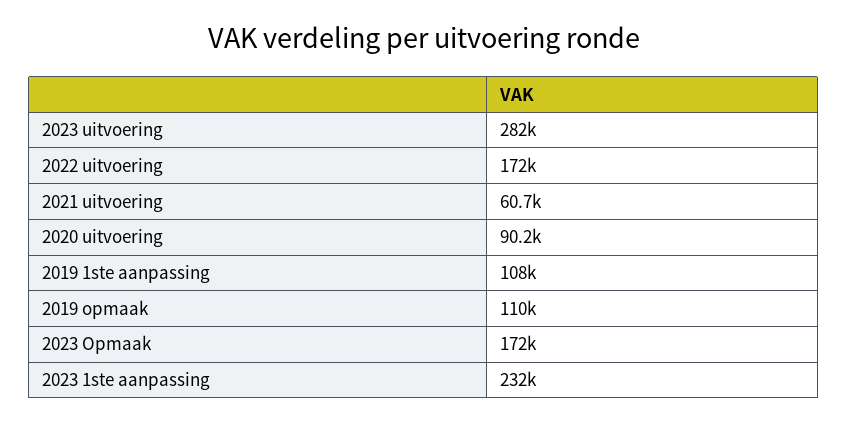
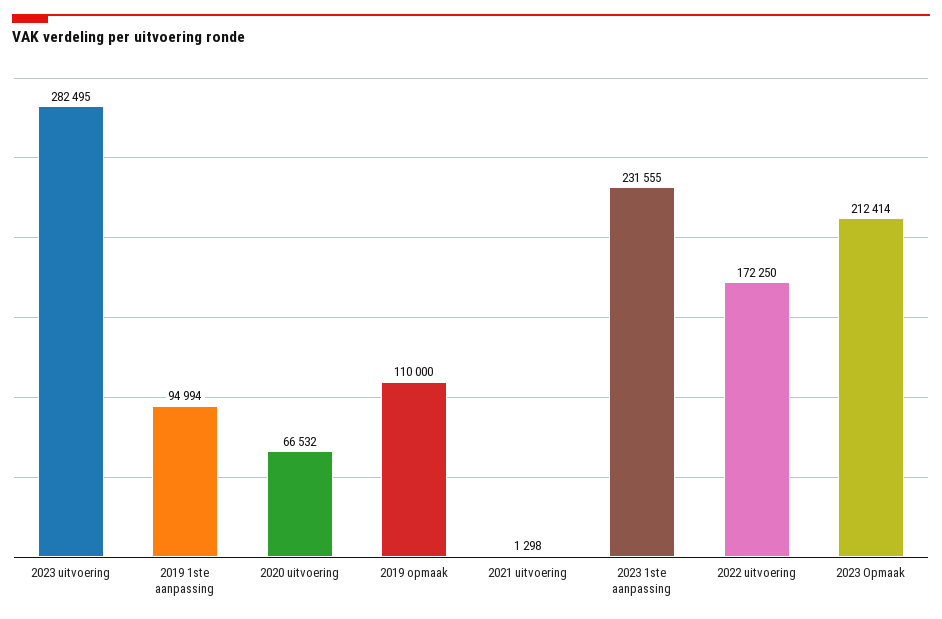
  {
    "2023 uitvoering": 282495,
    "2022 uitvoering": 172250,
-   "2021 uitvoering": 60700,
+   "2021 uitvoering": 1298,
-   "2020 uitvoering": 90200,
+   "2020 uitvoering": 66532,
-   "2019 1ste aanpassing": 108000,
+   "2019 1ste aanpassing": 94994,
    "2019 opmaak": 110000,
-   "2023 Opmaak": 172000,
+   "2023 Opmaak": 212414,
    "2023 1ste aanpassing": 231555
  }

